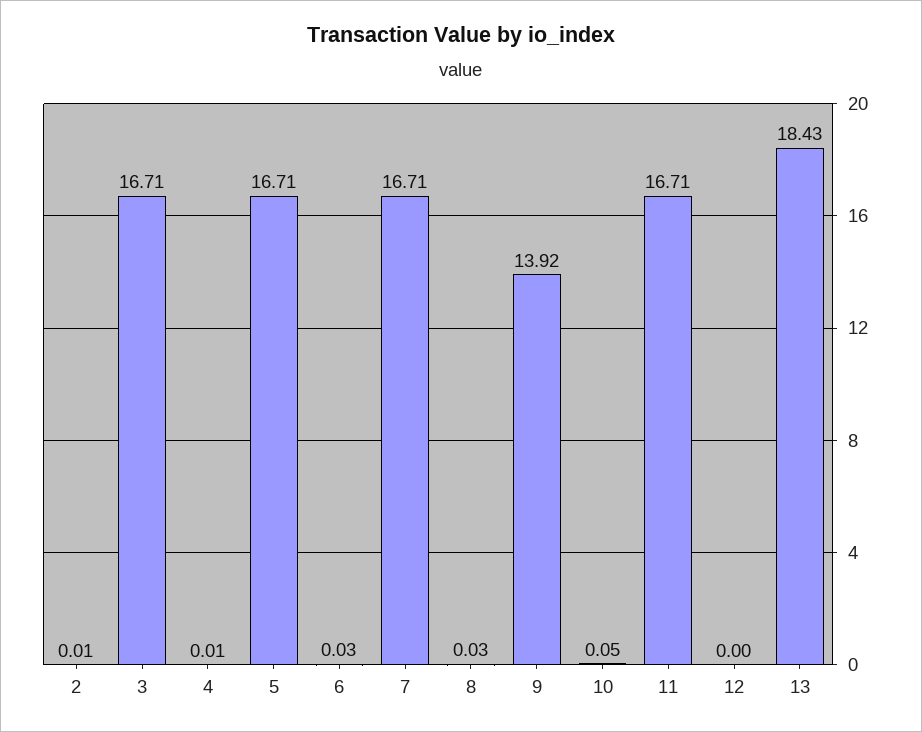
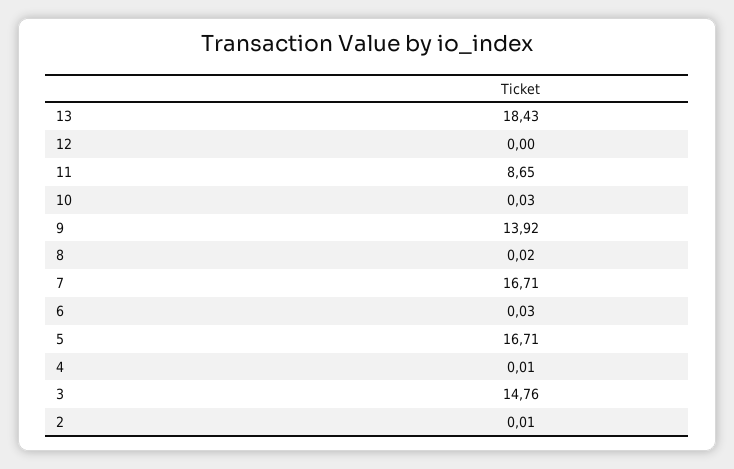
  {
    "2": 0.01,
-   "3": 16.71,
+   "3": 14.76,
    "4": 0.01,
    "5": 16.71,
    "6": 0.03,
    "7": 16.71,
-   "8": 0.03,
+   "8": 0.02,
    "9": 13.92,
-   "10": 0.05,
+   "10": 0.03,
-   "11": 16.71,
+   "11": 8.65,
    "12": 0,
    "13": 18.43
  }

